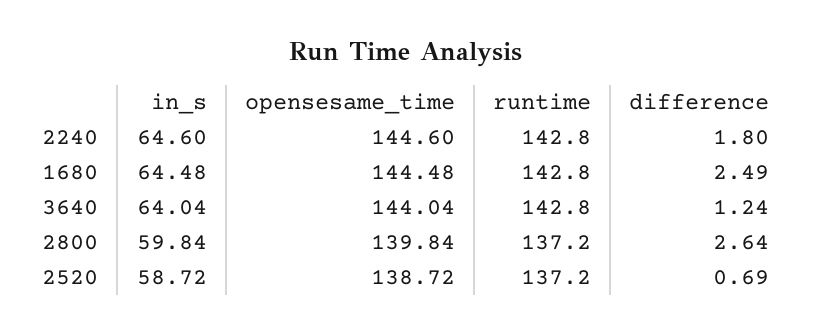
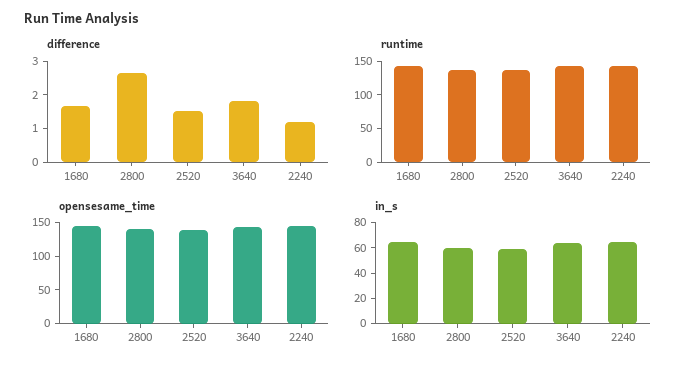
  {
    "in_s": {
      "2240": 64.6,
      "1680": 64.48,
      "3640": 64.04,
      "2800": 59.84,
      "2520": 58.72
    },
    "opensesame_time": {
      "2240": 144.6,
      "1680": 144.48,
      "3640": 144.04,
      "2800": 139.84,
      "2520": 138.72
    },
    "runtime": {
      "2240": 142.8,
      "1680": 142.8,
      "3640": 142.8,
      "2800": 137.2,
      "2520": 137.2
    },
    "difference": {
-     "2240": 1.8,
+     "2240": 1.25,
-     "1680": 2.49,
+     "1680": 1.75,
-     "3640": 1.24,
+     "3640": 1.75,
      "2800": 2.64,
-     "2520": 0.69
+     "2520": 1.5
    }
  }

